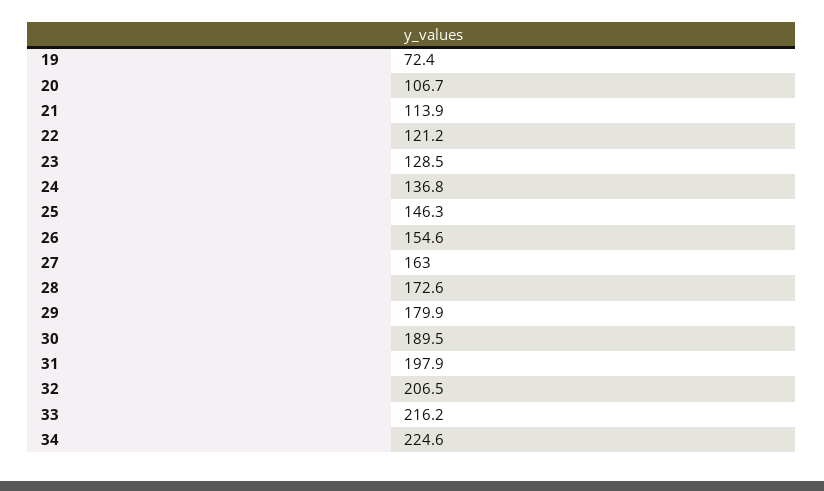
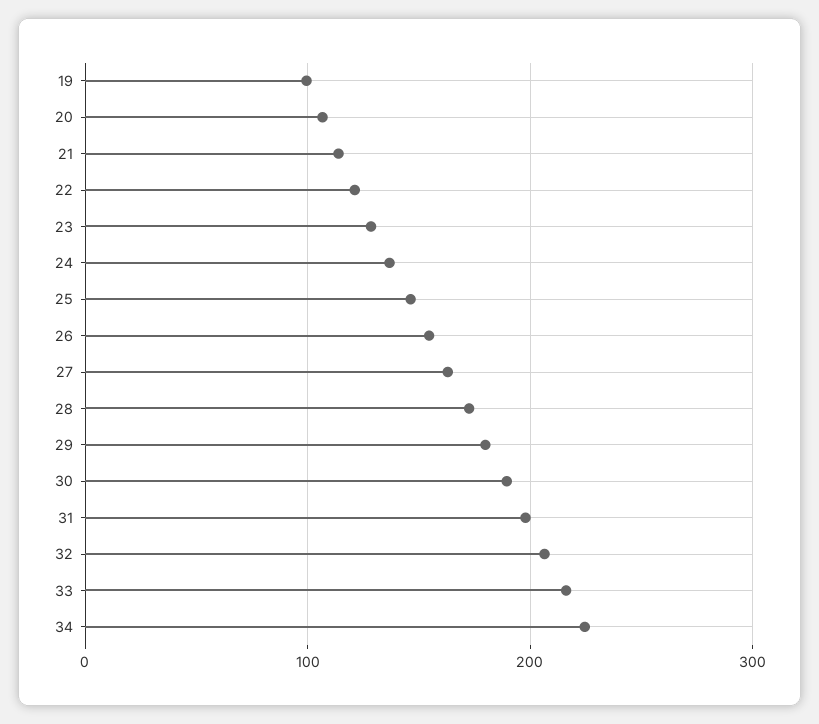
  {
-   "19": 72.4,
+   "19": 100,
    "20": 106.7,
    "21": 113.9,
    "22": 121.2,
    "23": 128.5,
    "24": 136.8,
    "25": 146.3,
    "26": 154.6,
    "27": 163,
    "28": 172.6,
    "29": 179.9,
    "30": 189.5,
    "31": 197.9,
    "32": 206.5,
    "33": 216.2,
    "34": 224.6
  }

